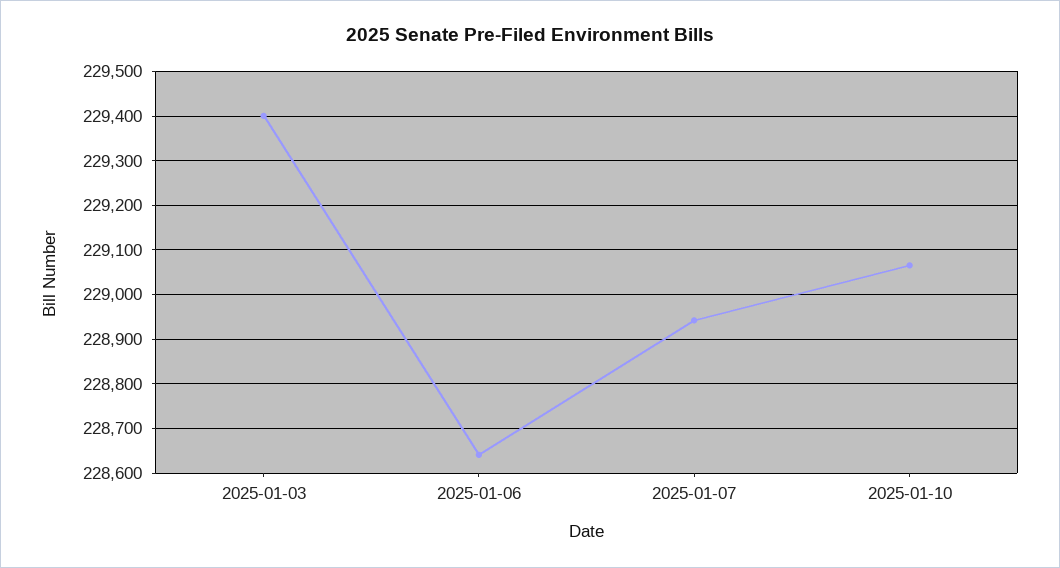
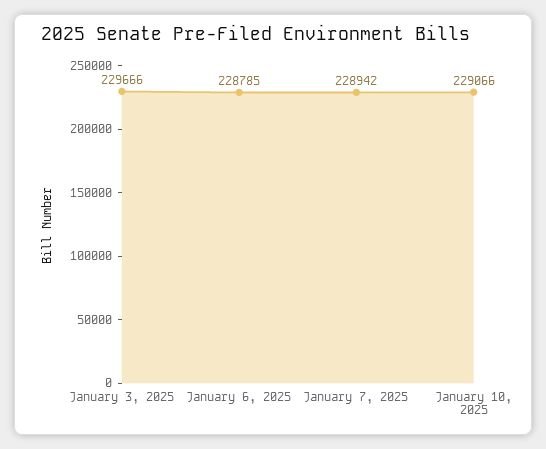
  {
-   "2025-01-03": 229400,
+   "2025-01-03": 229666,
-   "2025-01-06": 228640,
+   "2025-01-06": 228785,
    "2025-01-07": 228942,
    "2025-01-10": 229066
  }

